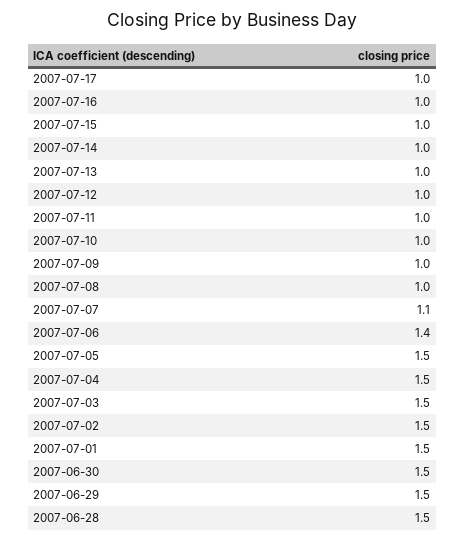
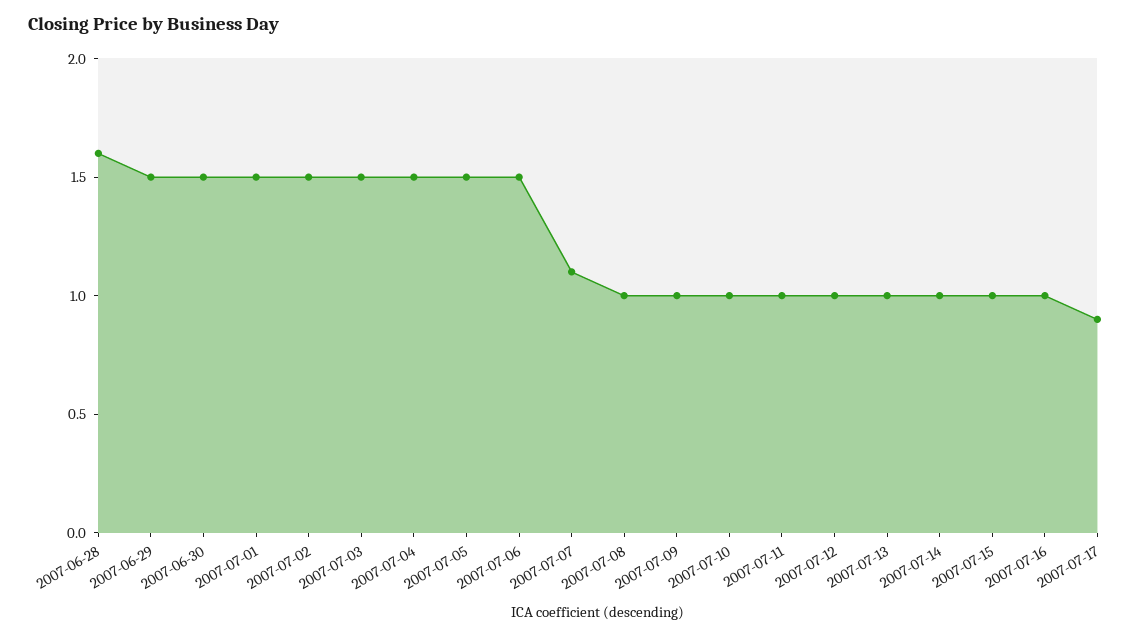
  {
-   "2007-07-17": 1,
+   "2007-07-17": 0.9,
    "2007-07-16": 1,
    "2007-07-15": 1,
    "2007-07-14": 1,
    "2007-07-13": 1,
    "2007-07-12": 1,
    "2007-07-11": 1,
    "2007-07-10": 1,
    "2007-07-09": 1,
    "2007-07-08": 1,
    "2007-07-07": 1.1,
-   "2007-07-06": 1.4,
+   "2007-07-06": 1.5,
    "2007-07-05": 1.5,
    "2007-07-04": 1.5,
    "2007-07-03": 1.5,
    "2007-07-02": 1.5,
    "2007-07-01": 1.5,
    "2007-06-30": 1.5,
    "2007-06-29": 1.5,
-   "2007-06-28": 1.5
+   "2007-06-28": 1.6
  }

